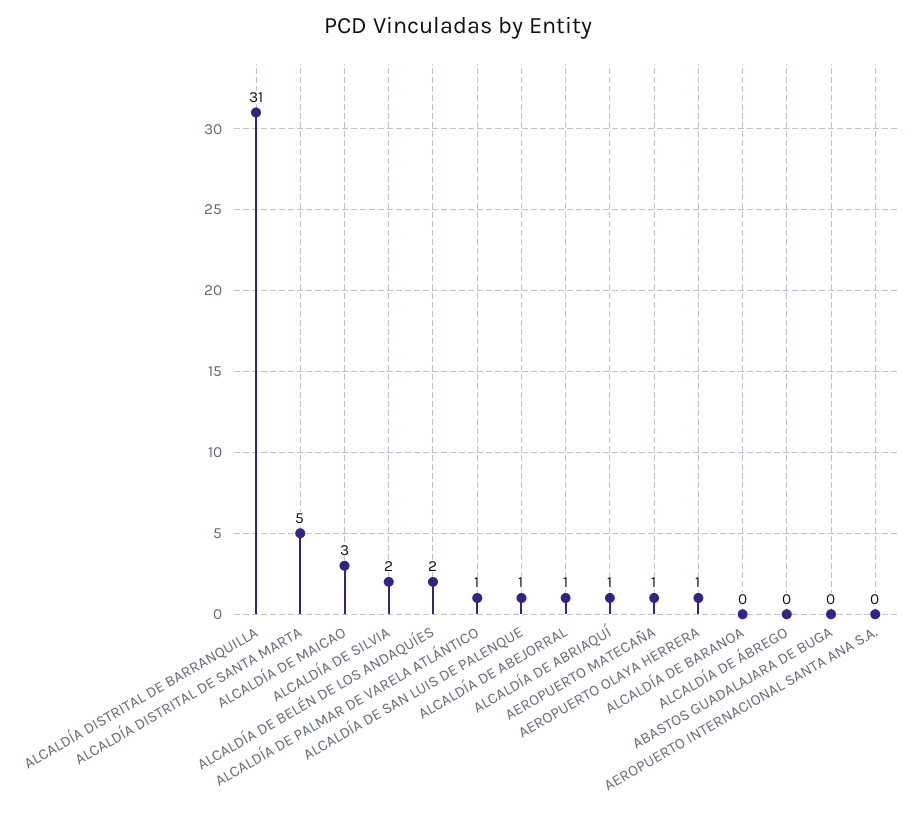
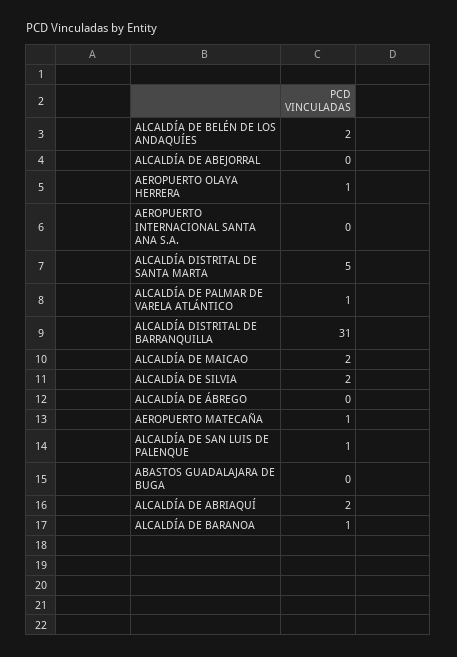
  {
    "ALCALDÍA DISTRITAL DE BARRANQUILLA": 31,
    "ALCALDÍA DISTRITAL DE SANTA MARTA": 5,
-   "ALCALDÍA DE MAICAO": 3,
+   "ALCALDÍA DE MAICAO": 2,
    "ALCALDÍA DE SILVIA": 2,
    "ALCALDÍA DE BELÉN DE LOS ANDAQUÍES": 2,
    "ALCALDÍA DE PALMAR DE VARELA ATLÁNTICO": 1,
    "ALCALDÍA DE SAN LUIS DE PALENQUE": 1,
-   "ALCALDÍA DE ABEJORRAL": 1,
+   "ALCALDÍA DE ABEJORRAL": 0,
-   "ALCALDÍA DE ABRIAQUÍ": 1,
+   "ALCALDÍA DE ABRIAQUÍ": 2,
    "AEROPUERTO MATECAÑA": 1,
    "AEROPUERTO OLAYA HERRERA": 1,
-   "ALCALDÍA DE BARANOA": 0,
+   "ALCALDÍA DE BARANOA": 1,
    "ALCALDÍA DE ÁBREGO": 0,
    "ABASTOS GUADALAJARA DE BUGA": 0,
    "AEROPUERTO INTERNACIONAL SANTA ANA S.A.": 0
  }

